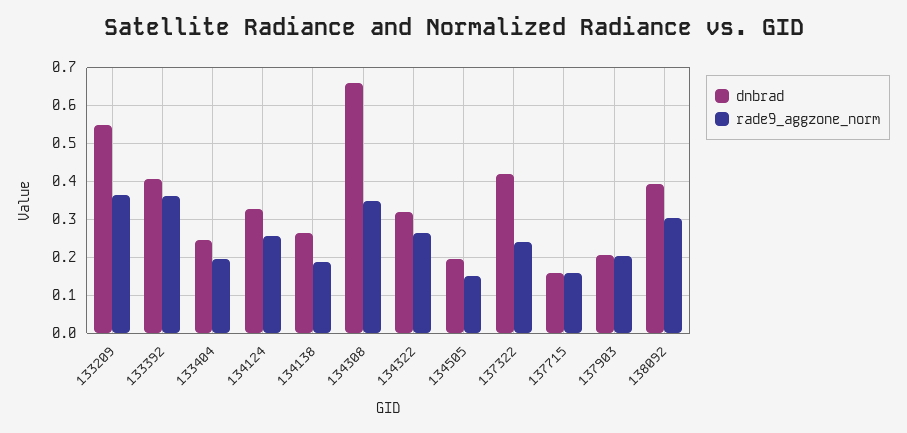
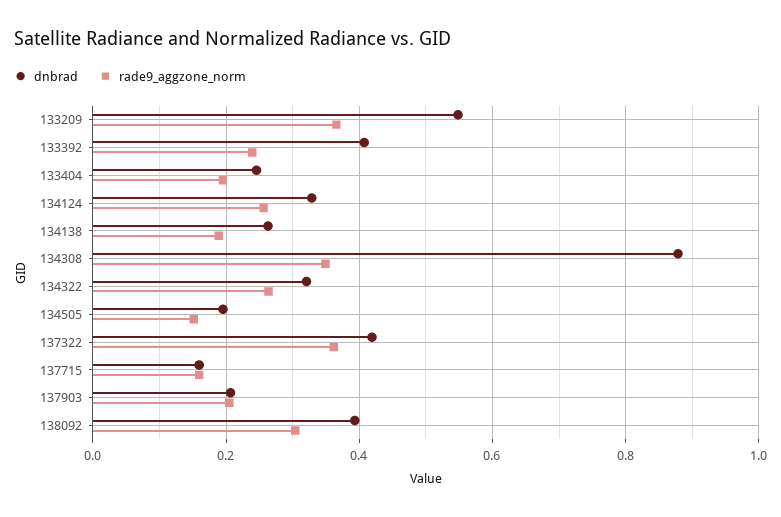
  {
    "dnbrad": {
      "133209": 0.54,
      "133392": 0.4,
      "133404": 0.24,
      "134124": 0.32,
      "134138": 0.26,
-     "134308": 0.66,
+     "134308": 0.88,
      "134322": 0.32,
      "134505": 0.2,
      "137322": 0.42,
      "137715": 0.16,
      "137903": 0.2,
      "138092": 0.4
    },
    "rade9_aggzone_norm": {
      "133209": 0.36,
-     "133392": 0.36,
+     "133392": 0.24,
      "133404": 0.2,
      "134124": 0.26,
      "134138": 0.18,
      "134308": 0.34,
      "134322": 0.26,
      "134505": 0.16,
-     "137322": 0.24,
+     "137322": 0.36,
      "137715": 0.16,
      "137903": 0.2,
      "138092": 0.3
    }
  }

